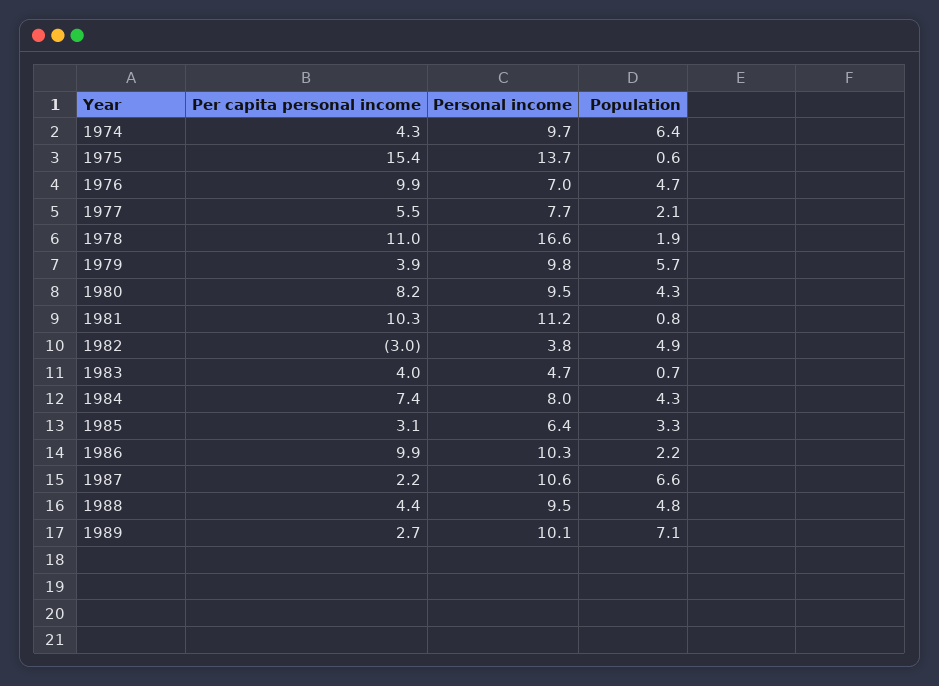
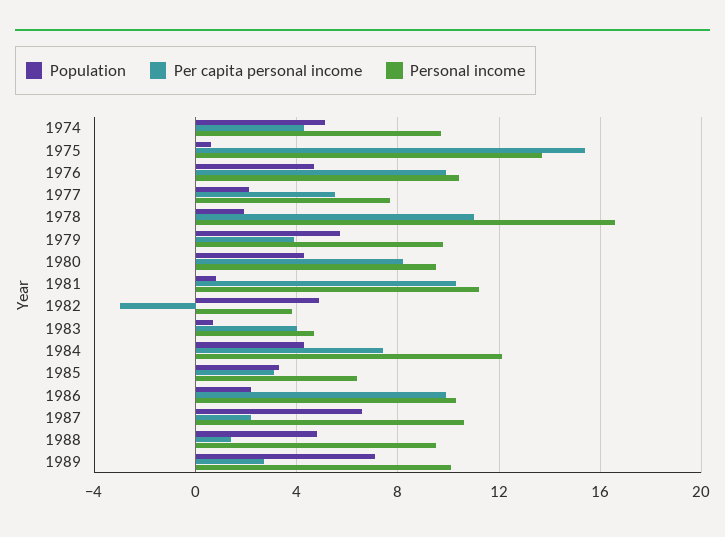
  {
    "Per capita personal income": {
      "1974": 4.3,
      "1975": 15.4,
      "1976": 9.9,
      "1977": 5.5,
      "1978": 11,
      "1979": 3.9,
      "1980": 8.2,
      "1981": 10.3,
      "1982": -3,
      "1983": 4,
      "1984": 7.4,
      "1985": 3.1,
      "1986": 9.9,
      "1987": 2.2,
-     "1988": 4.4,
+     "1988": 1.5,
      "1989": 2.7
    },
    "Personal income": {
      "1974": 9.7,
      "1975": 13.7,
-     "1976": 7,
+     "1976": 10.5,
      "1977": 7.7,
      "1978": 16.6,
      "1979": 9.8,
      "1980": 9.5,
      "1981": 11.2,
      "1982": 3.8,
      "1983": 4.7,
-     "1984": 8,
+     "1984": 12,
      "1985": 6.4,
      "1986": 10.3,
      "1987": 10.6,
      "1988": 9.5,
      "1989": 10.1
    },
    "Population": {
-     "1974": 6.4,
+     "1974": 5,
      "1975": 0.6,
      "1976": 4.7,
      "1977": 2.1,
      "1978": 1.9,
      "1979": 5.7,
      "1980": 4.3,
      "1981": 0.8,
      "1982": 4.9,
      "1983": 0.7,
      "1984": 4.3,
      "1985": 3.3,
      "1986": 2.2,
      "1987": 6.6,
      "1988": 4.8,
      "1989": 7.1
    }
  }

